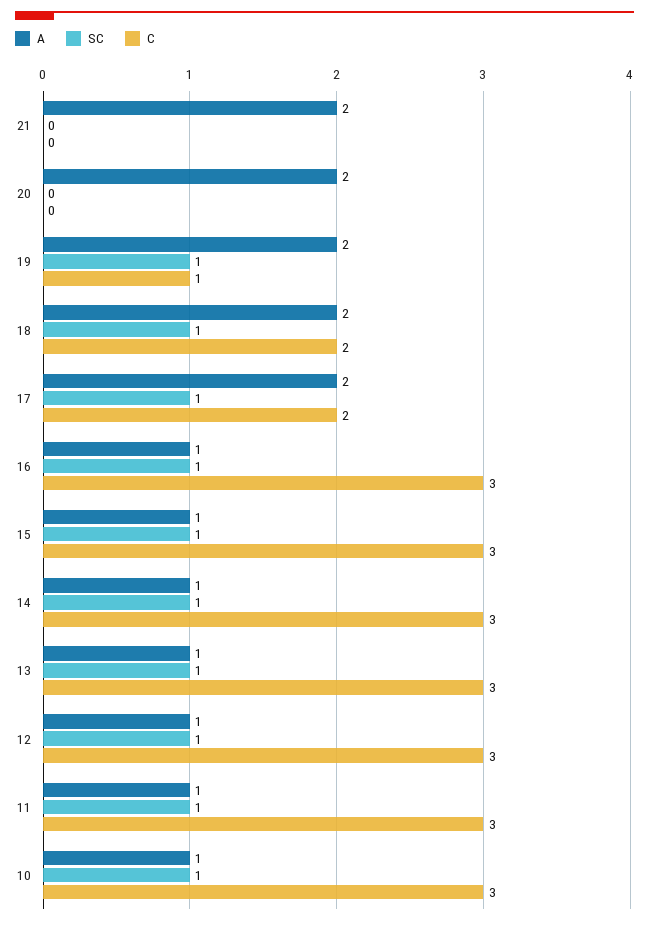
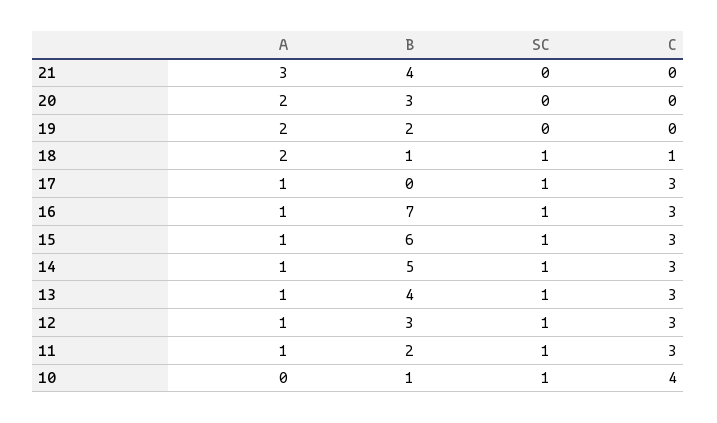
  {
    "A": {
-     "21": 2,
+     "21": 3,
      "20": 2,
      "19": 2,
      "18": 2,
-     "17": 2,
+     "17": 1,
      "16": 1,
      "15": 1,
      "14": 1,
      "13": 1,
      "12": 1,
      "11": 1,
-     "10": 1
+     "10": 0
    },
    "SC": {
      "21": 0,
      "20": 0,
-     "19": 1,
+     "19": 0,
      "18": 1,
      "17": 1,
      "16": 1,
      "15": 1,
      "14": 1,
      "13": 1,
      "12": 1,
      "11": 1,
      "10": 1
    },
    "C": {
      "21": 0,
      "20": 0,
-     "19": 1,
+     "19": 0,
-     "18": 2,
+     "18": 1,
-     "17": 2,
+     "17": 3,
      "16": 3,
      "15": 3,
      "14": 3,
      "13": 3,
      "12": 3,
      "11": 3,
-     "10": 3
+     "10": 4
-   }
+   },
+   "B": {
+     "21": 4,
+     "20": 3,
+     "19": 2,
+     "18": 1,
+     "17": 0,
+     "16": 7,
+     "15": 6,
+     "14": 5,
+     "13": 4,
+     "12": 3,
+     "11": 2,
+     "10": 1
+   }
  }

